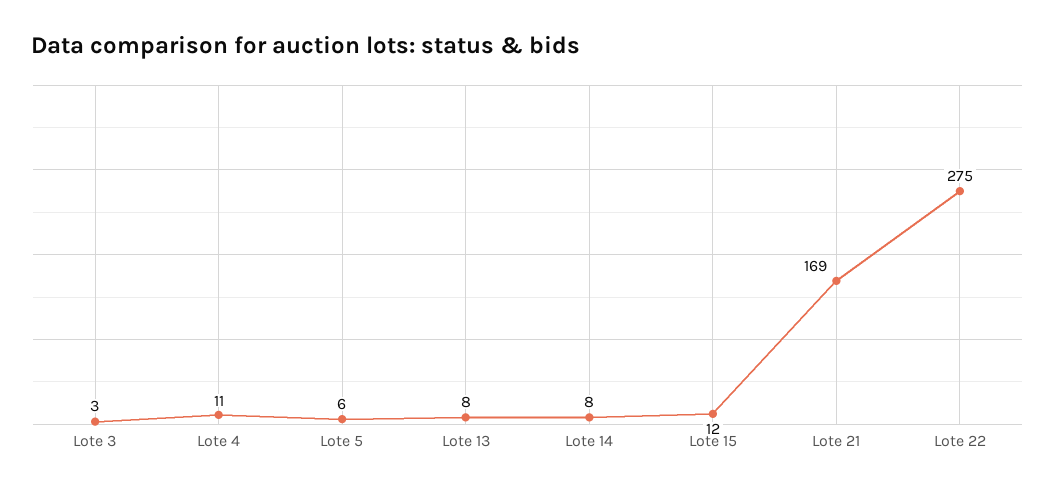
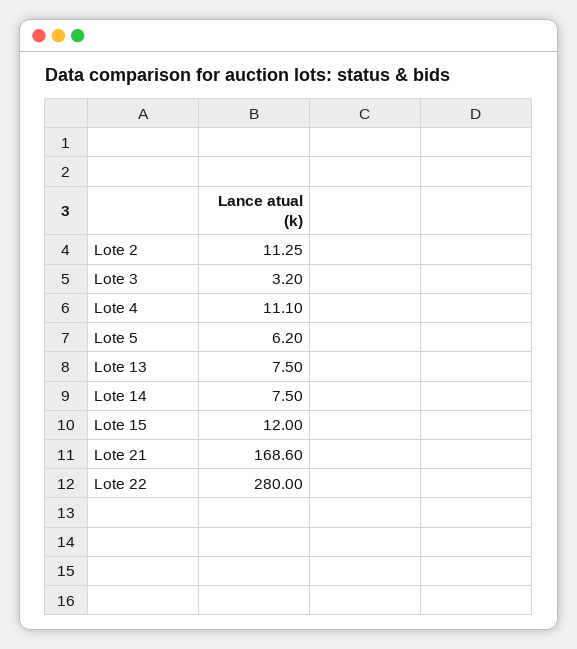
  {
    "Lote 3": 3.2,
    "Lote 4": 11.1,
    "Lote 5": 6.2,
    "Lote 13": 7.5,
    "Lote 14": 7.5,
    "Lote 15": 12,
    "Lote 21": 168.6,
-   "Lote 22": 275
+   "Lote 22": 280,
+   "Lote 2": 11.25
  }

